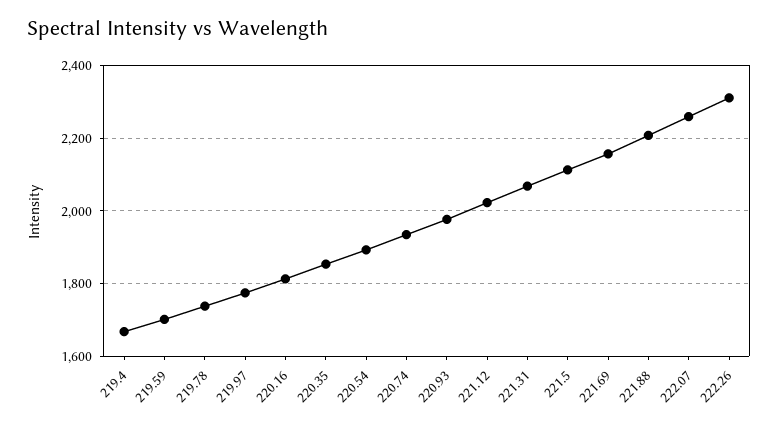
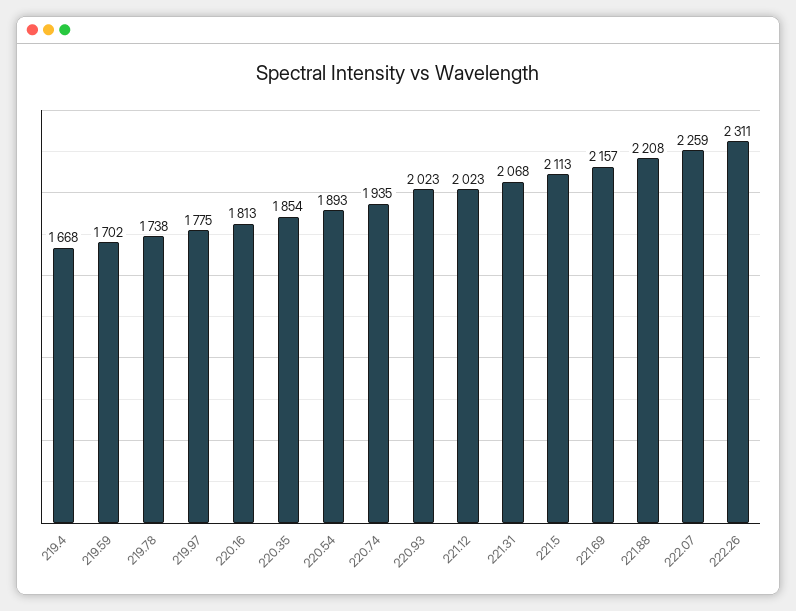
  {
    "219.4": 1668,
    "219.59": 1702,
    "219.78": 1738,
    "219.97": 1775,
    "220.16": 1813,
    "220.35": 1854,
    "220.54": 1893,
    "220.74": 1935,
-   "220.93": 1980,
+   "220.93": 2023,
    "221.12": 2023,
    "221.31": 2068,
    "221.5": 2113,
    "221.69": 2157,
    "221.88": 2208,
    "222.07": 2259,
    "222.26": 2311
  }

